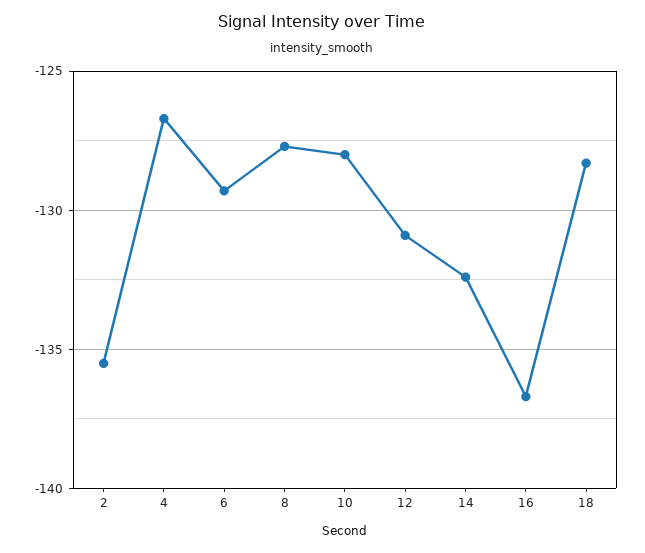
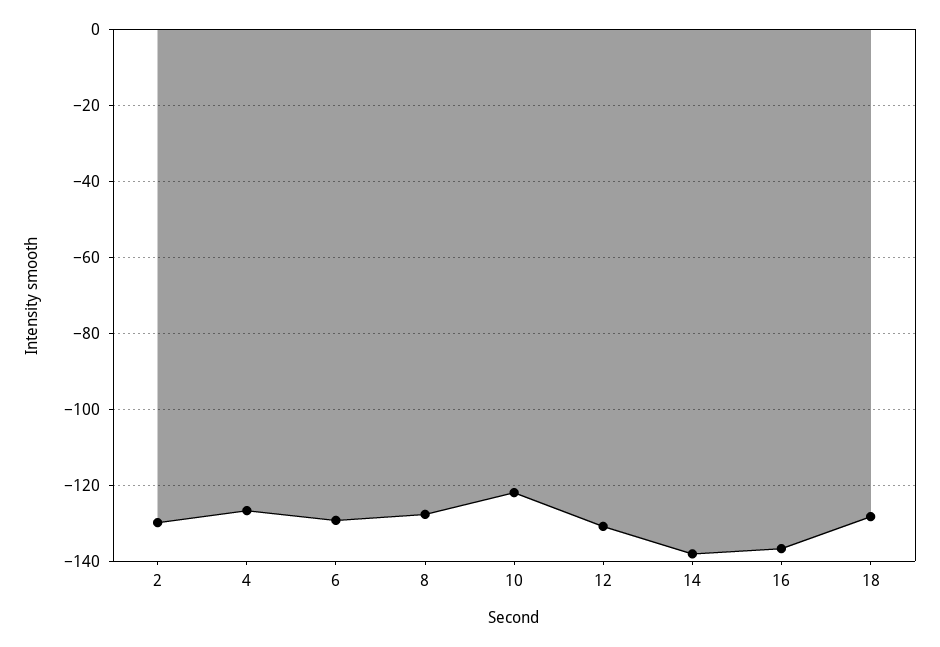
  {
-   "2": -135.5,
+   "2": -130,
    "4": -126.5,
    "6": -129.5,
    "8": -127.5,
-   "10": -128,
+   "10": -122,
    "12": -131,
-   "14": -132.5,
+   "14": -138,
    "16": -136.5,
    "18": -128.5
  }

